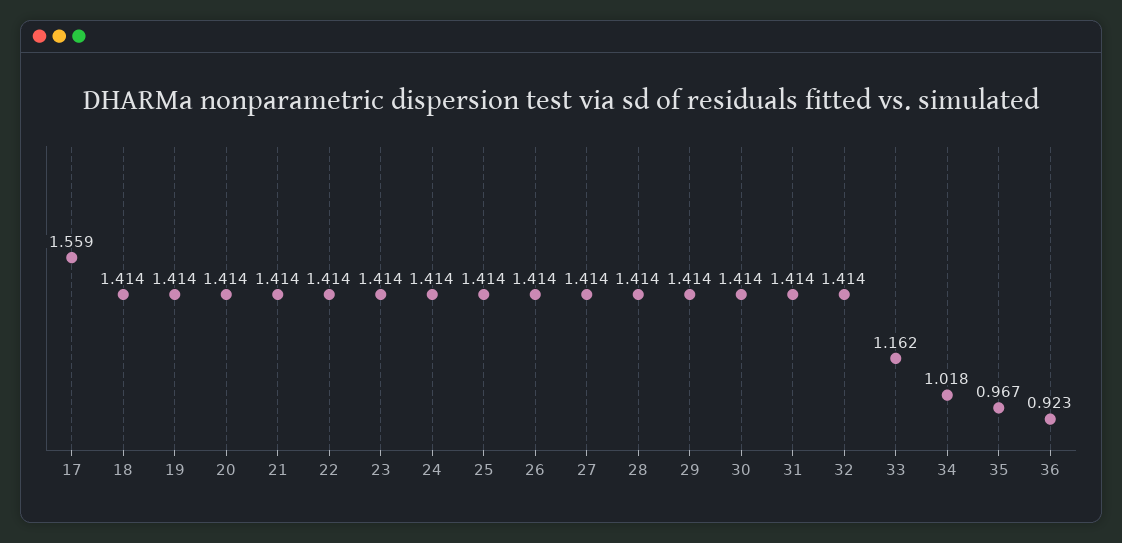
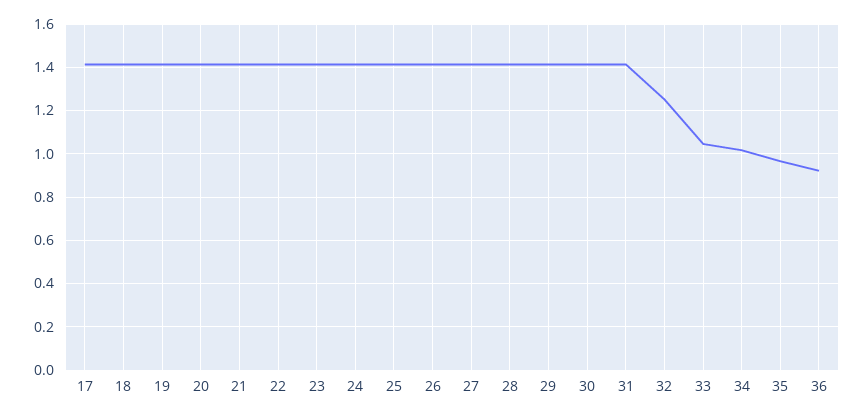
  {
-   "17": 1.559,
+   "17": 1.4,
    "18": 1.414,
    "19": 1.414,
    "20": 1.414,
    "21": 1.414,
    "22": 1.414,
    "23": 1.414,
    "24": 1.414,
    "25": 1.414,
    "26": 1.414,
    "27": 1.414,
    "28": 1.414,
    "29": 1.414,
    "30": 1.414,
    "31": 1.414,
-   "32": 1.414,
+   "32": 1.25,
-   "33": 1.162,
+   "33": 1.05,
    "34": 1.018,
    "35": 0.967,
    "36": 0.923
  }

